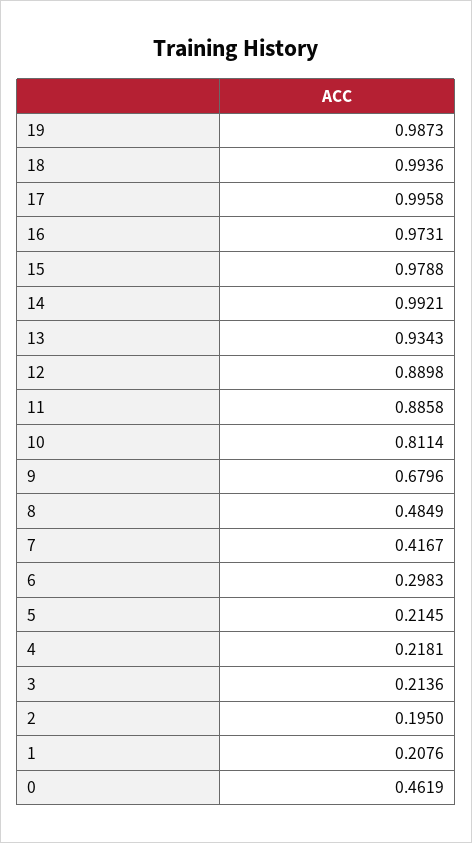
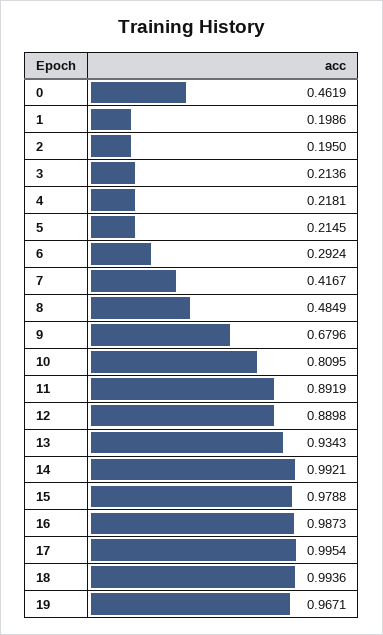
  {
-   "19": 0.9873,
+   "19": 0.9671,
    "18": 0.9936,
-   "17": 0.9958,
+   "17": 0.9954,
-   "16": 0.9731,
+   "16": 0.9873,
    "15": 0.9788,
    "14": 0.9921,
    "13": 0.9343,
    "12": 0.8898,
-   "11": 0.8858,
+   "11": 0.8919,
-   "10": 0.8114,
+   "10": 0.8095,
    "9": 0.6796,
    "8": 0.4849,
    "7": 0.4167,
-   "6": 0.2983,
+   "6": 0.2924,
    "5": 0.2145,
    "4": 0.2181,
    "3": 0.2136,
    "2": 0.195,
-   "1": 0.2076,
+   "1": 0.1986,
    "0": 0.4619
  }

